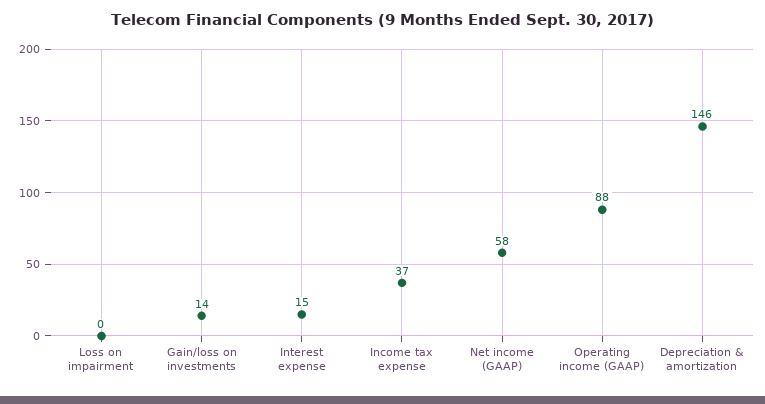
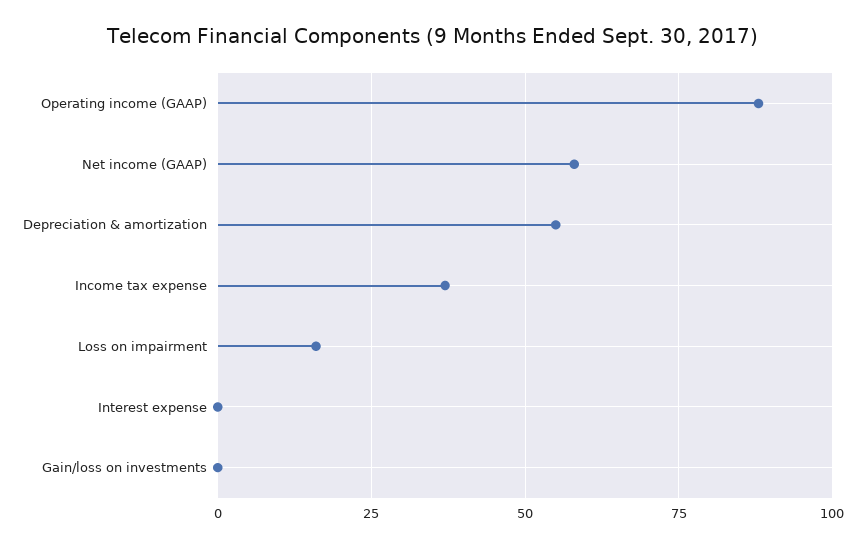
  {
-   "Loss on impairment": 0,
+   "Loss on impairment": 15,
-   "Gain/loss on investments": 14,
+   "Gain/loss on investments": 0,
-   "Interest expense": 15,
+   "Interest expense": 0,
    "Income tax expense": 37,
    "Net income (GAAP)": 58,
    "Operating income (GAAP)": 88,
-   "Depreciation & amortization": 146
+   "Depreciation & amortization": 55
  }

